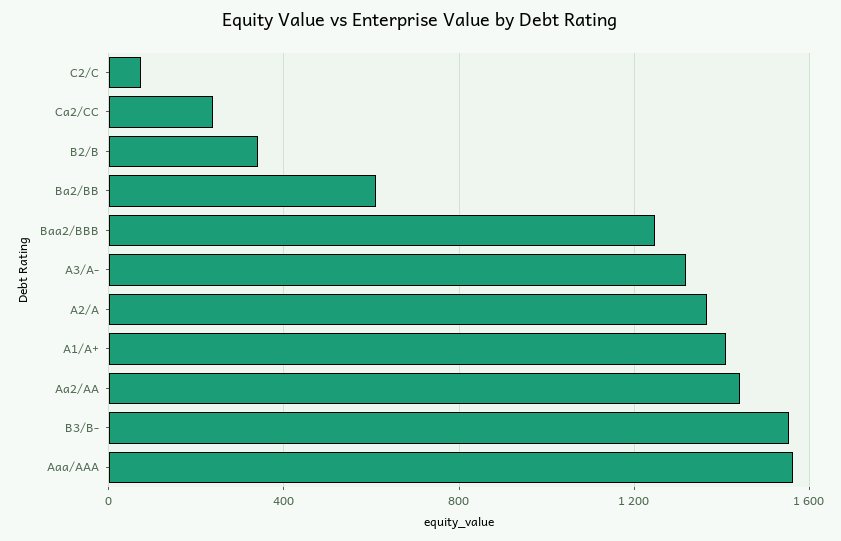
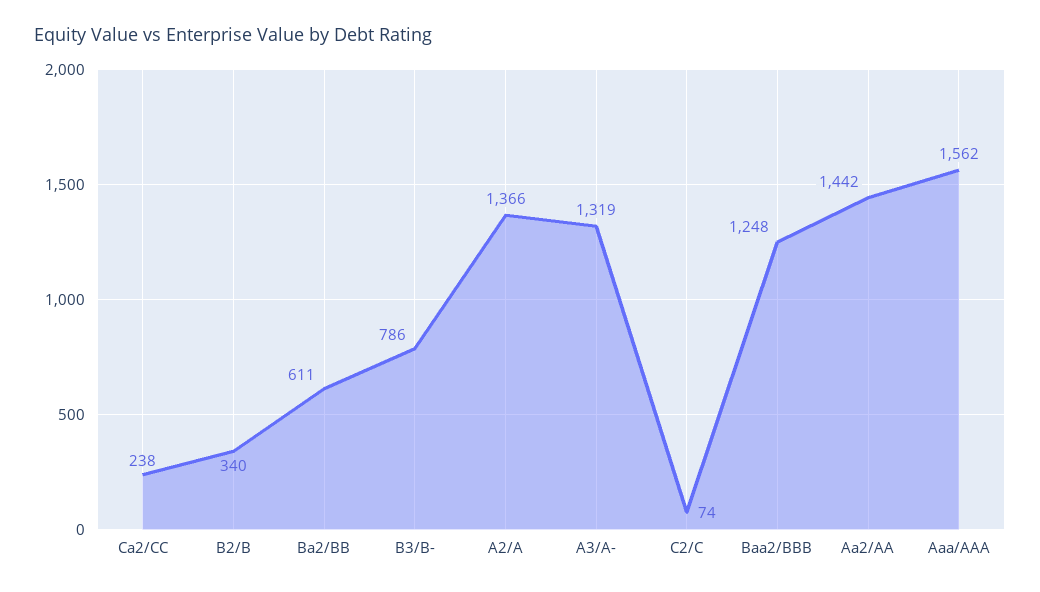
  {
    "C2/C": 74,
    "Ca2/CC": 238,
    "B2/B": 340,
    "Ba2/BB": 611,
    "Baa2/BBB": 1248,
    "A3/A-": 1319,
    "A2/A": 1366,
-   "A1/A+": 1400,
    "Aa2/AA": 1442,
-   "B3/B-": 1550,
+   "B3/B-": 786,
    "Aaa/AAA": 1562
  }

